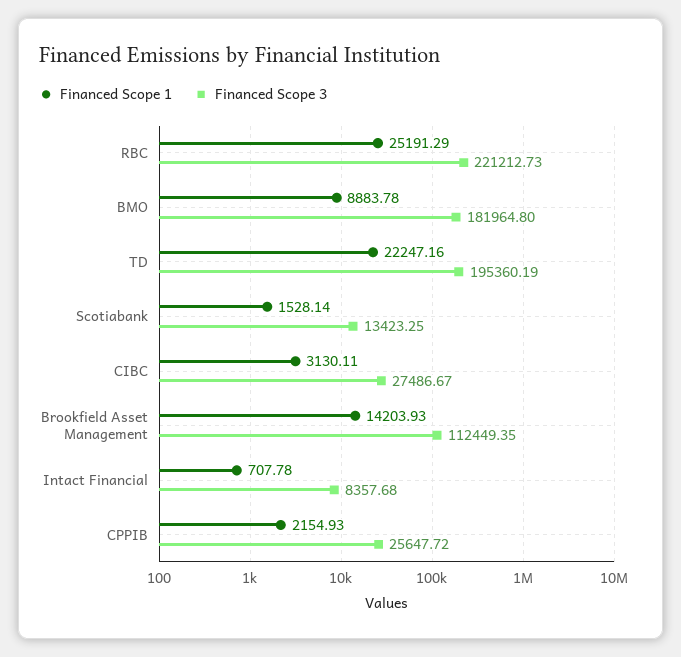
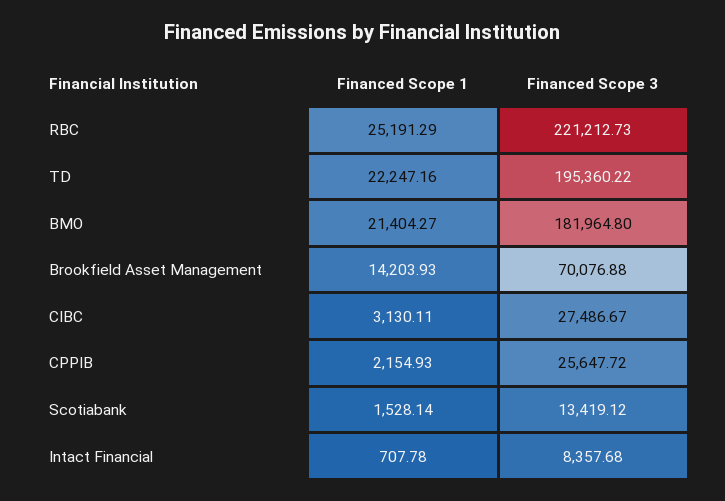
  {
    "Financed Scope 1": {
      "RBC": 25191.29,
-     "BMO": 8883.78,
+     "BMO": 21404.27,
      "TD": 22247.16,
      "Scotiabank": 1528.14,
      "CIBC": 3130.11,
      "Brookfield Asset Management": 14203.93,
      "Intact Financial": 707.78,
      "CPPIB": 2154.93
    },
    "Financed Scope 3": {
      "RBC": 221212.73,
      "BMO": 181964.8,
-     "TD": 195360.19,
+     "TD": 195360.22,
-     "Scotiabank": 13423.25,
+     "Scotiabank": 13419.12,
      "CIBC": 27486.67,
-     "Brookfield Asset Management": 112449.35,
+     "Brookfield Asset Management": 70076.88,
      "Intact Financial": 8357.68,
      "CPPIB": 25647.72
    }
  }

